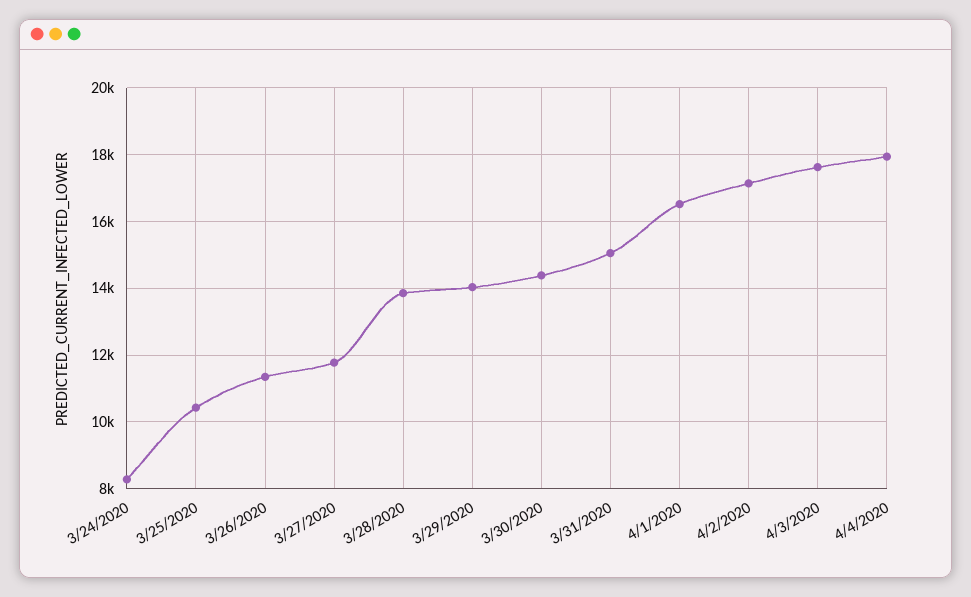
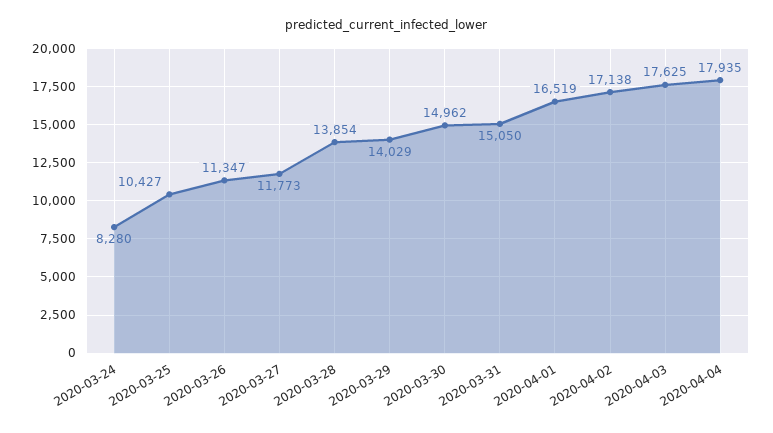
  {
    "3/24/2020": 8280,
    "3/25/2020": 10427,
    "3/26/2020": 11347,
    "3/27/2020": 11773,
    "3/28/2020": 13854,
    "3/29/2020": 14029,
-   "3/30/2020": 14400,
+   "3/30/2020": 14962,
    "3/31/2020": 15050,
    "4/1/2020": 16519,
    "4/2/2020": 17138,
    "4/3/2020": 17625,
    "4/4/2020": 17935
  }

